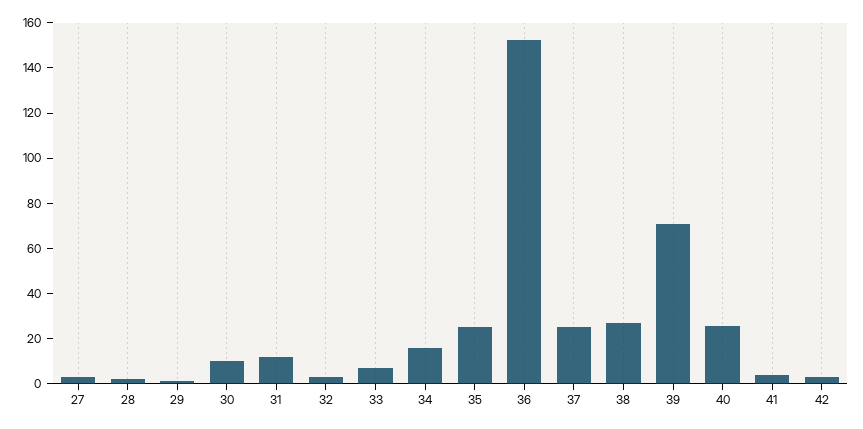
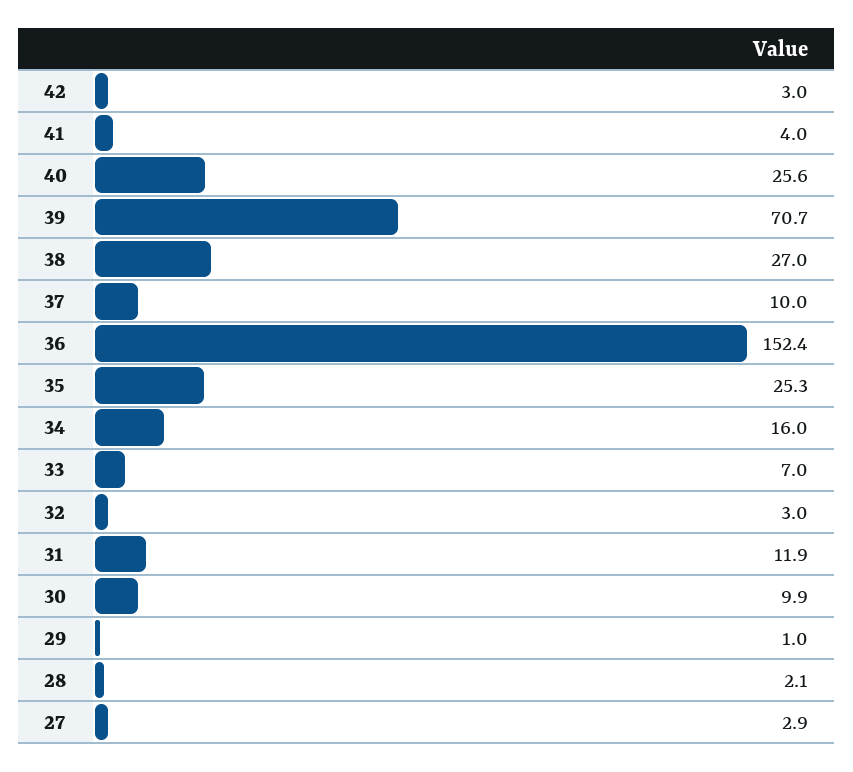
  {
    "27": 2.9,
    "28": 2.1,
    "29": 1,
    "30": 9.9,
    "31": 11.9,
    "32": 3,
    "33": 7,
    "34": 16,
    "35": 25.3,
    "36": 152.4,
-   "37": 25,
+   "37": 10,
    "38": 27,
    "39": 70.7,
    "40": 25.6,
    "41": 4,
    "42": 3
  }

